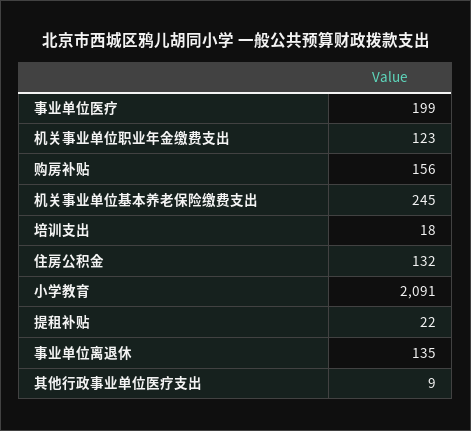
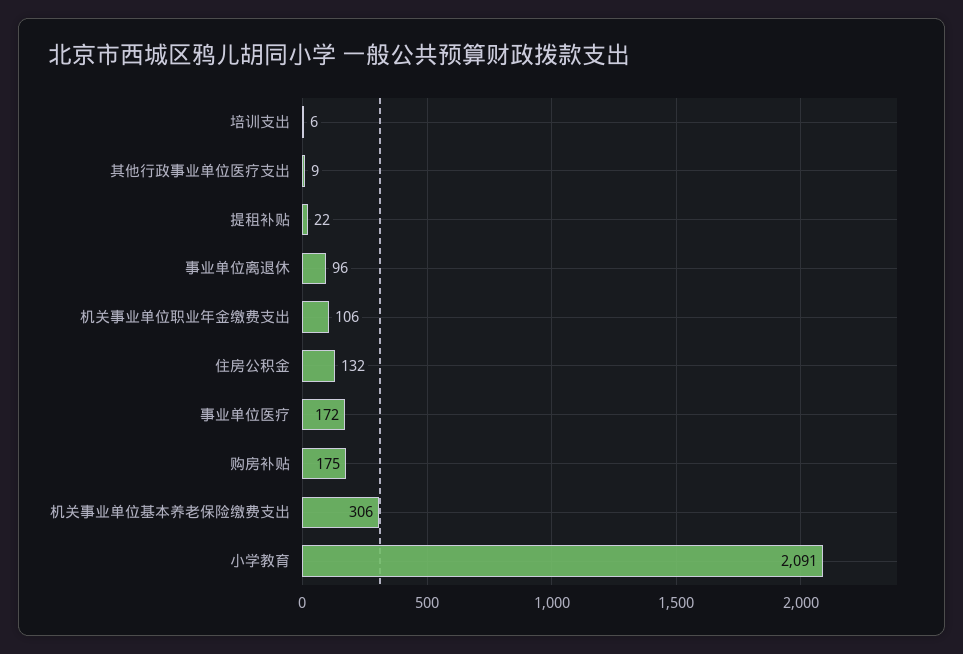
  {
-   "事业单位医疗": 199,
+   "事业单位医疗": 172,
-   "机关事业单位职业年金缴费支出": 123,
+   "机关事业单位职业年金缴费支出": 106,
-   "购房补贴": 156,
+   "购房补贴": 175,
-   "机关事业单位基本养老保险缴费支出": 245,
+   "机关事业单位基本养老保险缴费支出": 306,
-   "培训支出": 18,
+   "培训支出": 6,
    "住房公积金": 132,
    "小学教育": 2091,
    "提租补贴": 22,
-   "事业单位离退休": 135,
+   "事业单位离退休": 96,
    "其他行政事业单位医疗支出": 9
  }

